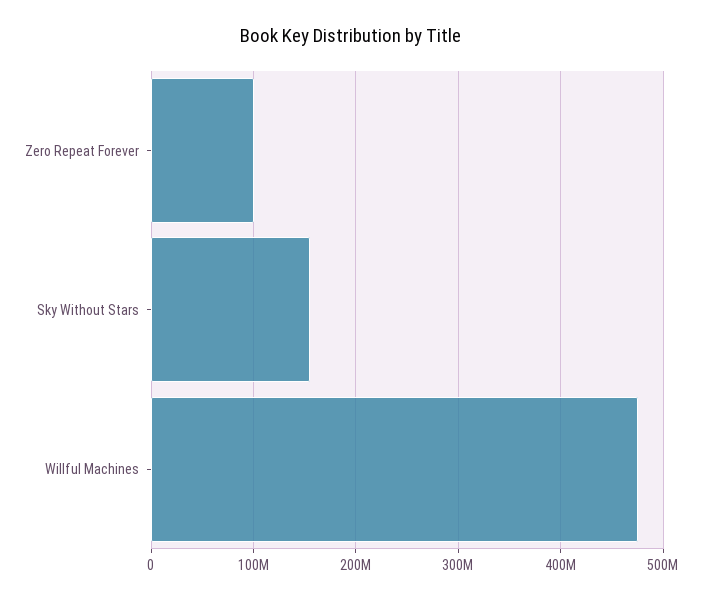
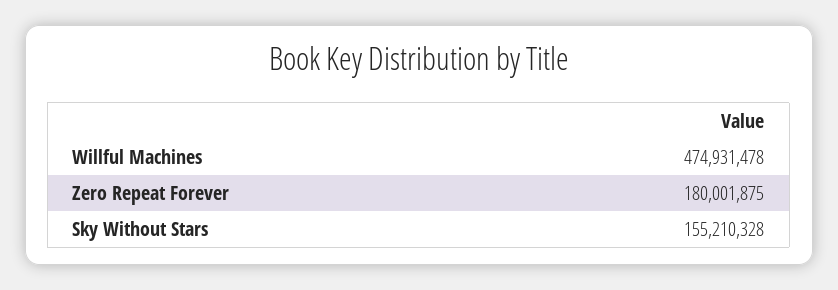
  {
-   "Zero Repeat Forever": 100000000,
+   "Zero Repeat Forever": 180001875,
    "Sky Without Stars": 155210328,
    "Willful Machines": 474931478
  }

